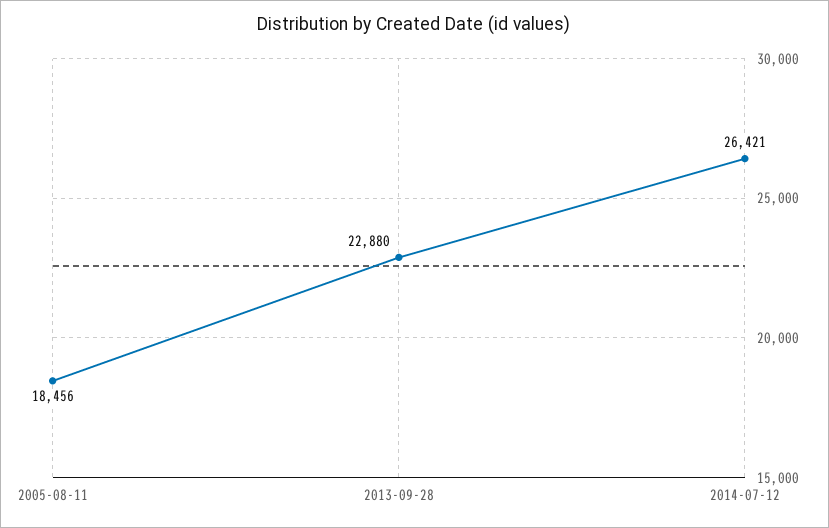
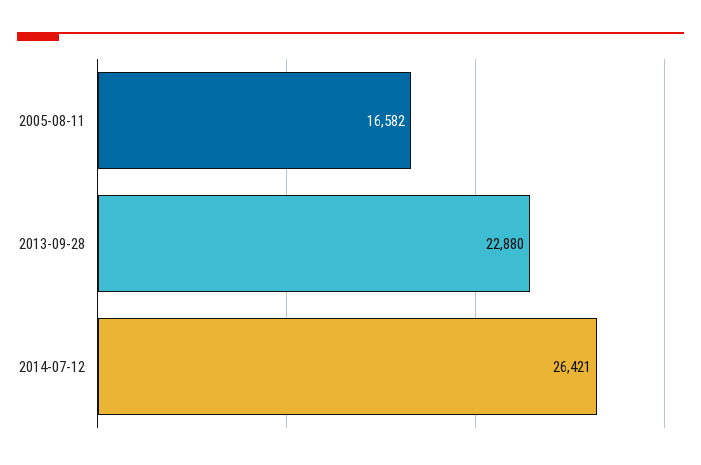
  {
-   "2005-08-11": 18456,
+   "2005-08-11": 16582,
    "2013-09-28": 22880,
    "2014-07-12": 26421
  }

